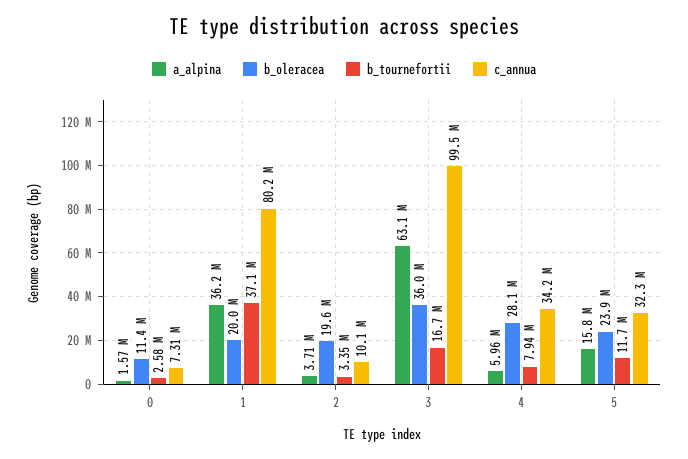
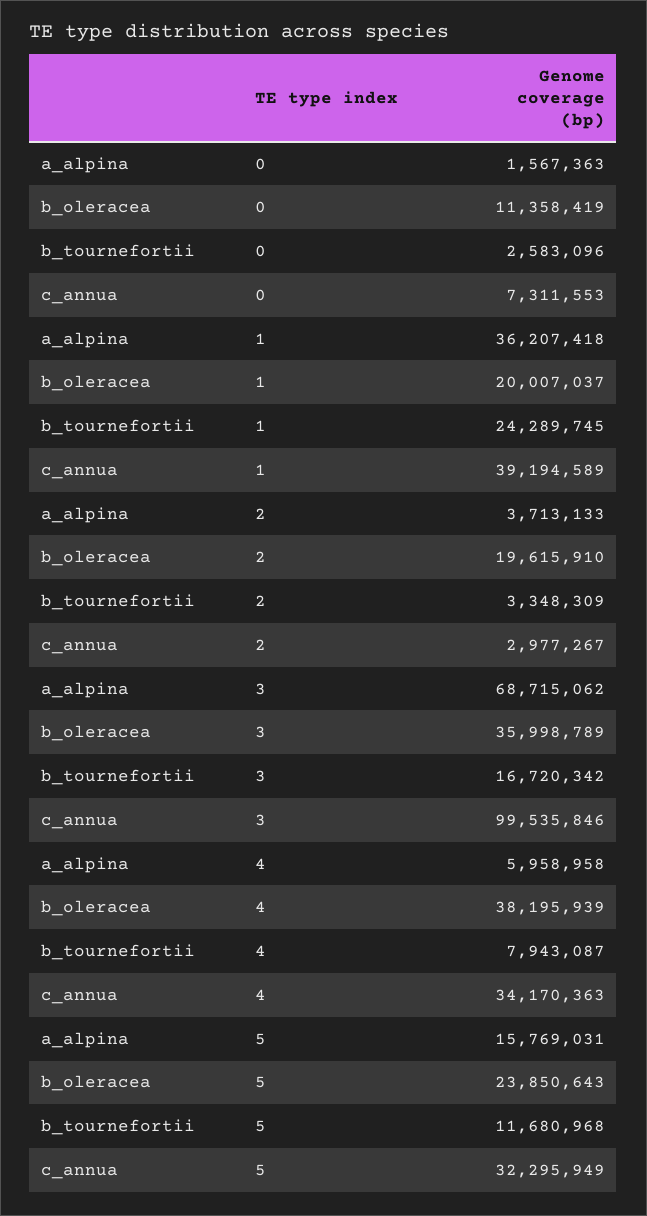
  {
    "a_alpina": {
      "0": 1567363,
      "1": 36207418,
      "2": 3713133,
-     "3": 63100000,
+     "3": 68715062,
      "4": 5958958,
      "5": 15769031
    },
    "b_oleracea": {
      "0": 11358419,
      "1": 20007037,
      "2": 19615910,
      "3": 35998789,
-     "4": 28100000,
+     "4": 38195939,
      "5": 23850643
    },
    "b_tournefortii": {
      "0": 2583096,
-     "1": 37100000,
+     "1": 24289745,
      "2": 3348309,
      "3": 16720342,
      "4": 7943087,
      "5": 11680968
    },
    "c_annua": {
      "0": 7311553,
-     "1": 80200000,
+     "1": 39194589,
-     "2": 10100000,
+     "2": 2977267,
      "3": 99535846,
      "4": 34170363,
      "5": 32295949
    }
  }

